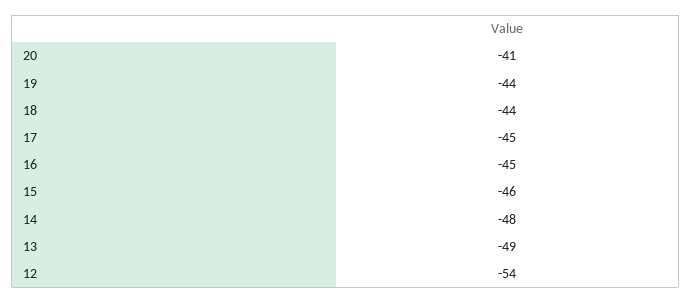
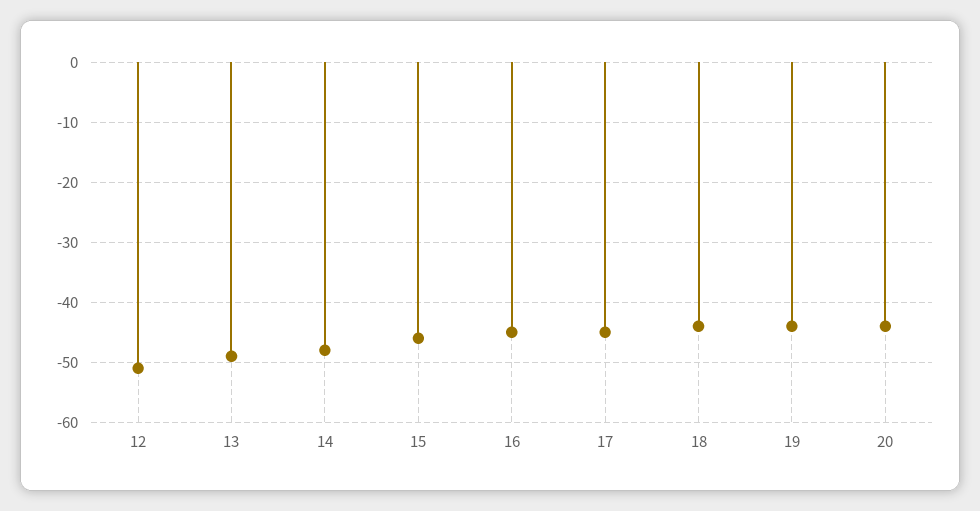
  {
-   "20": -41,
+   "20": -44,
    "19": -44,
    "18": -44,
    "17": -45,
    "16": -45,
    "15": -46,
    "14": -48,
    "13": -49,
-   "12": -54
+   "12": -51
  }

